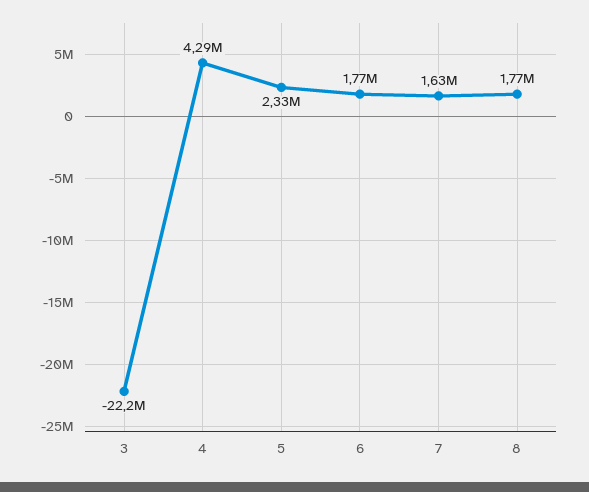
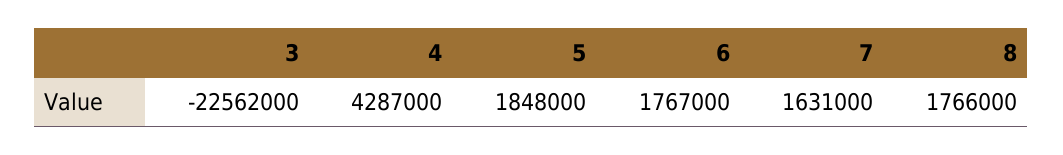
  {
-   "3": -22200000,
+   "3": -22562000,
    "4": 4287000,
-   "5": 2330000,
+   "5": 1848000,
    "6": 1767000,
    "7": 1631000,
    "8": 1766000
  }

